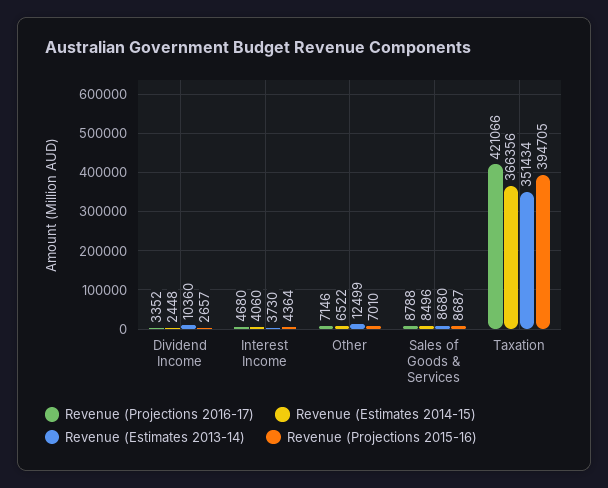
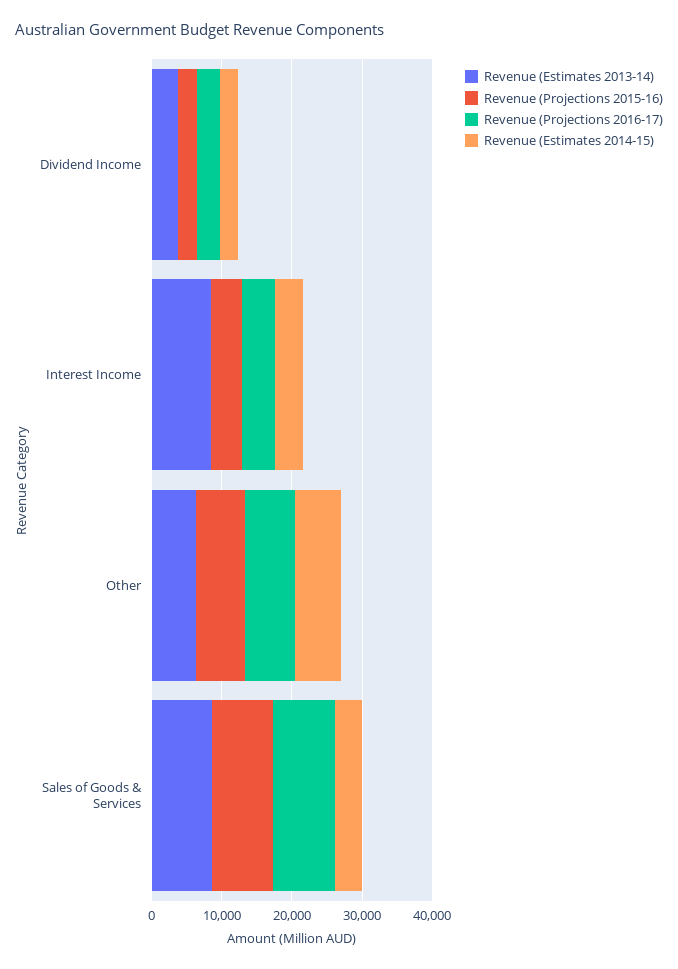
  {
    "Revenue (Projections 2016-17)": {
      "Dividend Income": 3352,
      "Interest Income": 4680,
      "Other": 7146,
-     "Sales of Goods & Services": 8788,
+     "Sales of Goods & Services": 8788
-     "Taxation": 421066
    },
    "Revenue (Estimates 2014-15)": {
      "Dividend Income": 2448,
      "Interest Income": 4060,
      "Other": 6522,
-     "Sales of Goods & Services": 8496,
+     "Sales of Goods & Services": 4000
-     "Taxation": 366356
    },
    "Revenue (Estimates 2013-14)": {
-     "Dividend Income": 10360,
+     "Dividend Income": 4000,
-     "Interest Income": 3730,
+     "Interest Income": 8000,
-     "Other": 12499,
+     "Other": 6000,
-     "Sales of Goods & Services": 8680,
+     "Sales of Goods & Services": 8680
-     "Taxation": 351434
    },
    "Revenue (Projections 2015-16)": {
      "Dividend Income": 2657,
      "Interest Income": 4364,
      "Other": 7010,
-     "Sales of Goods & Services": 8687,
+     "Sales of Goods & Services": 8687
-     "Taxation": 394705
    }
  }

